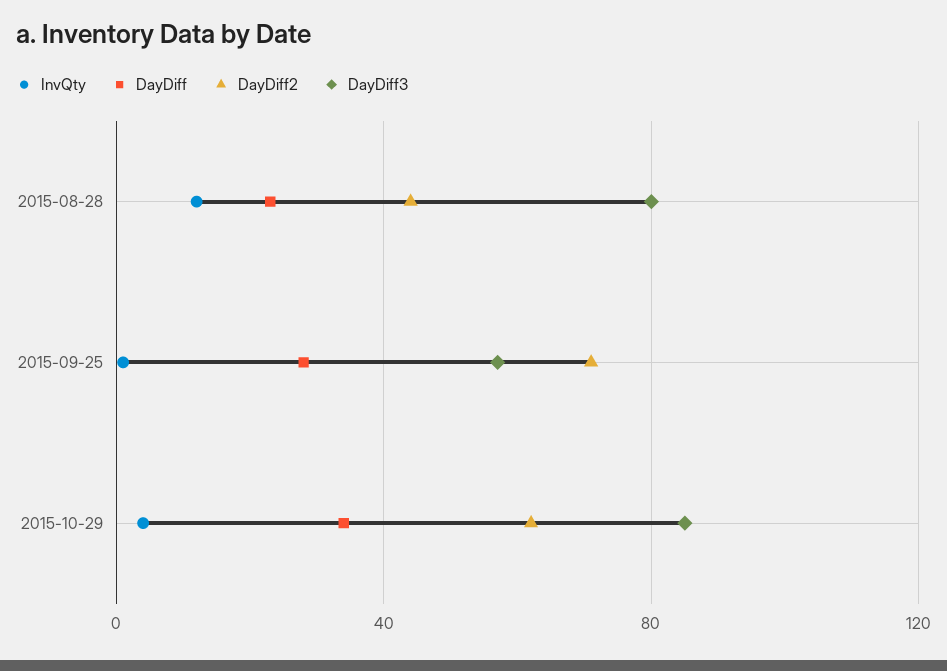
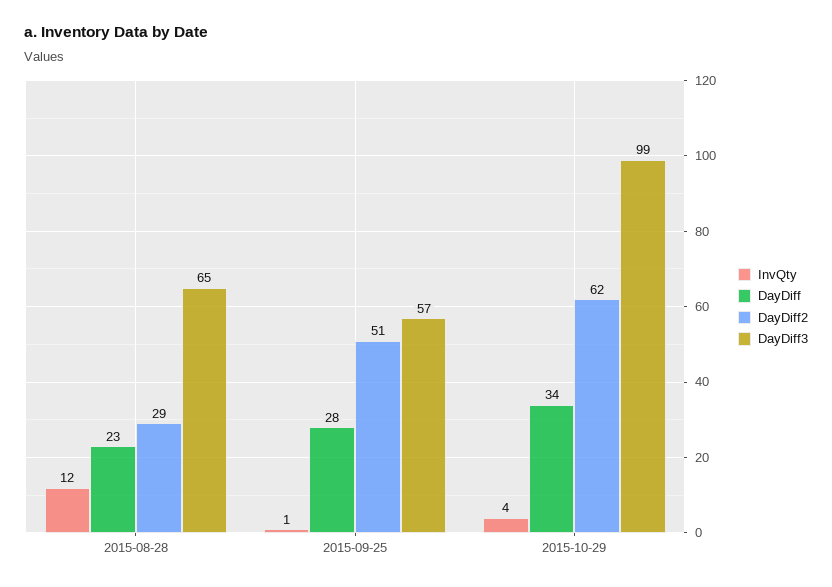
  {
    "InvQty": {
      "2015-08-28": 12,
      "2015-09-25": 1,
      "2015-10-29": 4
    },
    "DayDiff": {
      "2015-08-28": 23,
      "2015-09-25": 28,
      "2015-10-29": 34
    },
    "DayDiff2": {
-     "2015-08-28": 45,
+     "2015-08-28": 29,
-     "2015-09-25": 70,
+     "2015-09-25": 51,
      "2015-10-29": 62
    },
    "DayDiff3": {
-     "2015-08-28": 80,
+     "2015-08-28": 65,
      "2015-09-25": 57,
-     "2015-10-29": 85
+     "2015-10-29": 99
    }
  }

